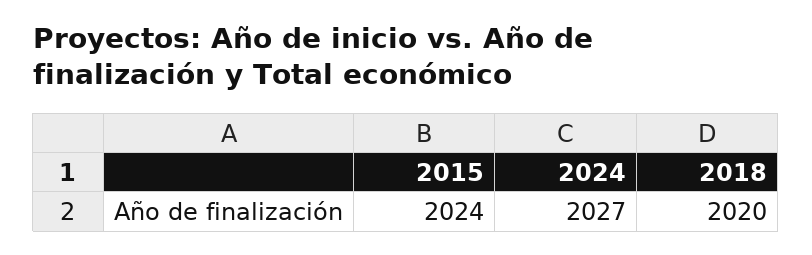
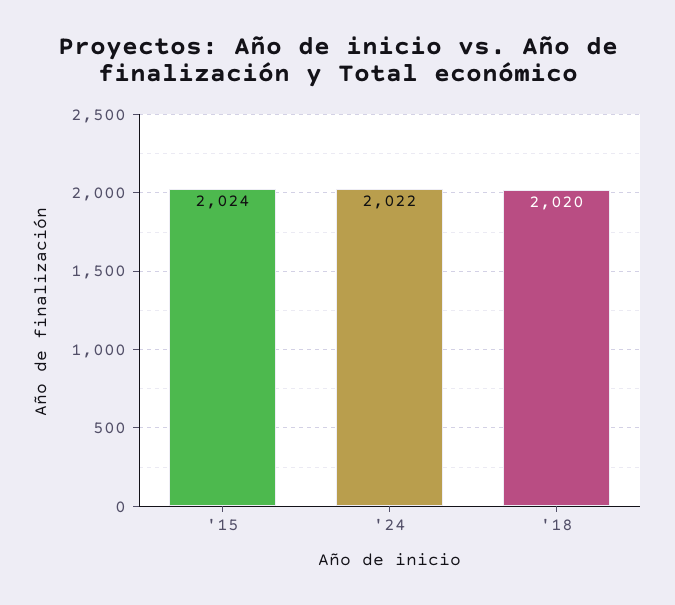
  {
    "2015": 2024,
-   "2024": 2027,
+   "2024": 2022,
    "2018": 2020
  }

